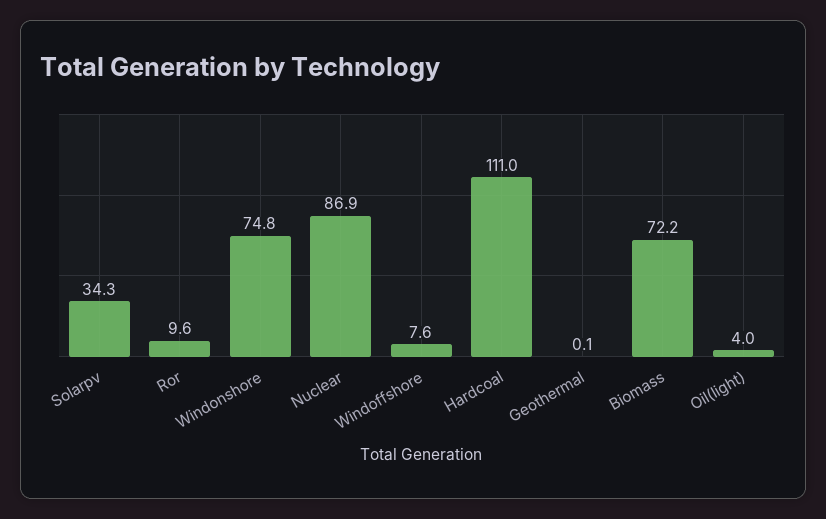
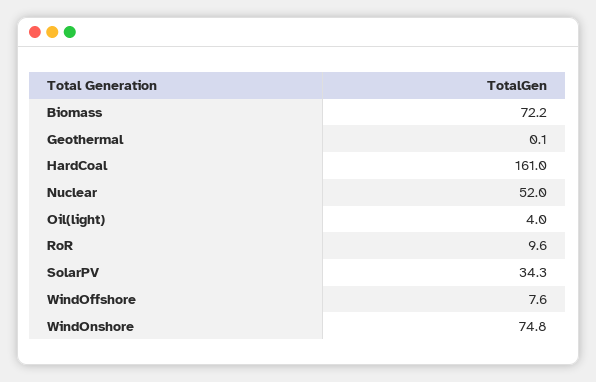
  {
    "Solarpv": 34.3,
    "Ror": 9.6,
    "Windonshore": 74.8,
-   "Nuclear": 86.9,
+   "Nuclear": 52,
    "Windoffshore": 7.6,
-   "Hardcoal": 111,
+   "Hardcoal": 161,
    "Geothermal": 0.1,
    "Biomass": 72.2,
    "Oil(light)": 4
  }

